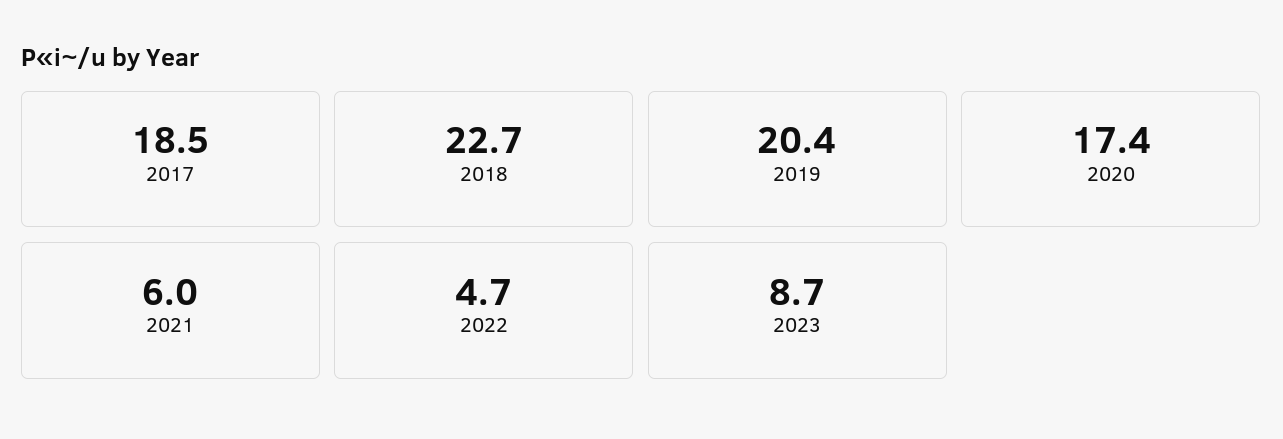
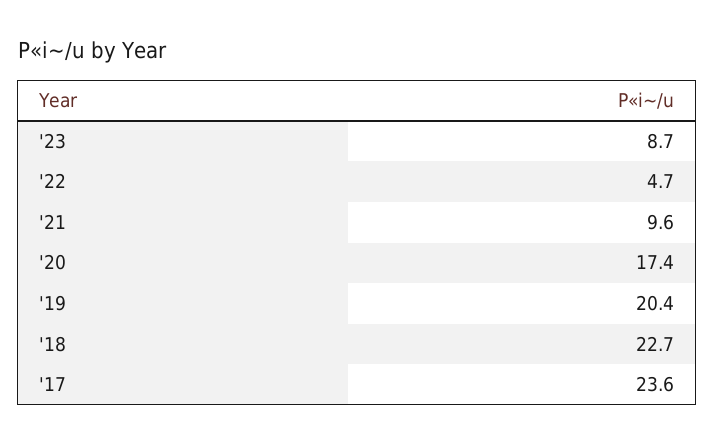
  {
-   "2017": 18.5,
+   "2017": 23.6,
    "2018": 22.7,
    "2019": 20.4,
    "2020": 17.4,
-   "2021": 6,
+   "2021": 9.6,
    "2022": 4.7,
    "2023": 8.7
  }

